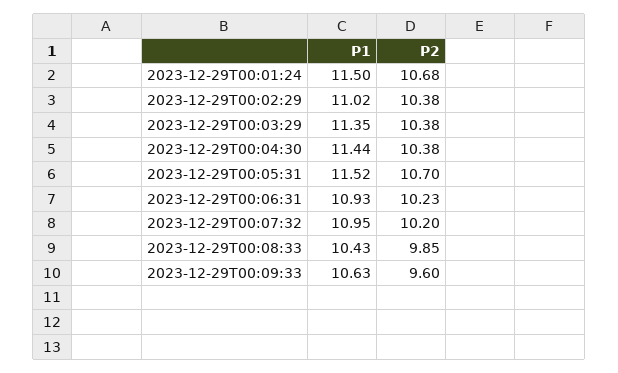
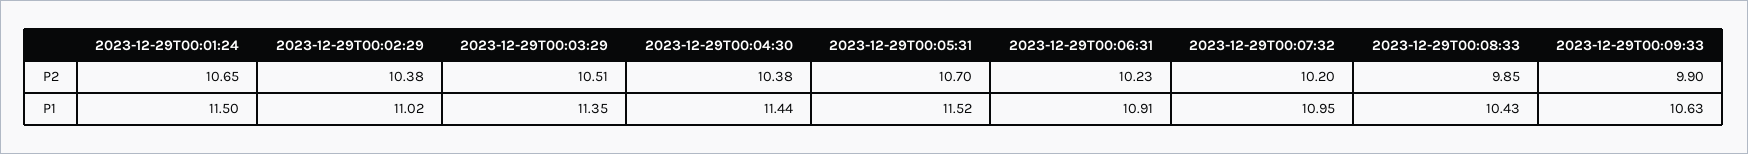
  {
    "P1": {
      "2023-12-29T00:01:24": 11.5,
      "2023-12-29T00:02:29": 11.02,
      "2023-12-29T00:03:29": 11.35,
      "2023-12-29T00:04:30": 11.44,
      "2023-12-29T00:05:31": 11.52,
-     "2023-12-29T00:06:31": 10.93,
+     "2023-12-29T00:06:31": 10.91,
      "2023-12-29T00:07:32": 10.95,
      "2023-12-29T00:08:33": 10.43,
      "2023-12-29T00:09:33": 10.63
    },
    "P2": {
-     "2023-12-29T00:01:24": 10.68,
+     "2023-12-29T00:01:24": 10.65,
      "2023-12-29T00:02:29": 10.38,
-     "2023-12-29T00:03:29": 10.38,
+     "2023-12-29T00:03:29": 10.51,
      "2023-12-29T00:04:30": 10.38,
      "2023-12-29T00:05:31": 10.7,
      "2023-12-29T00:06:31": 10.23,
      "2023-12-29T00:07:32": 10.2,
      "2023-12-29T00:08:33": 9.85,
-     "2023-12-29T00:09:33": 9.6
+     "2023-12-29T00:09:33": 9.9
    }
  }

